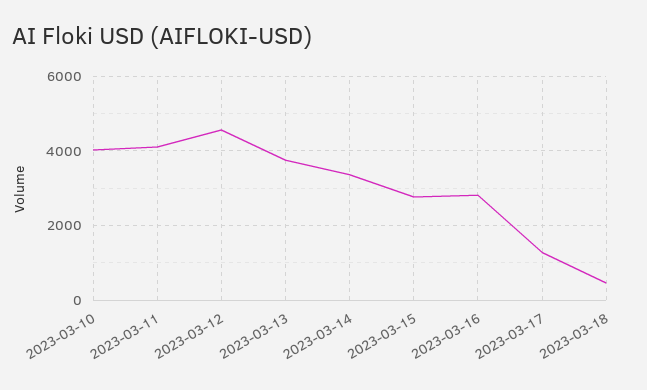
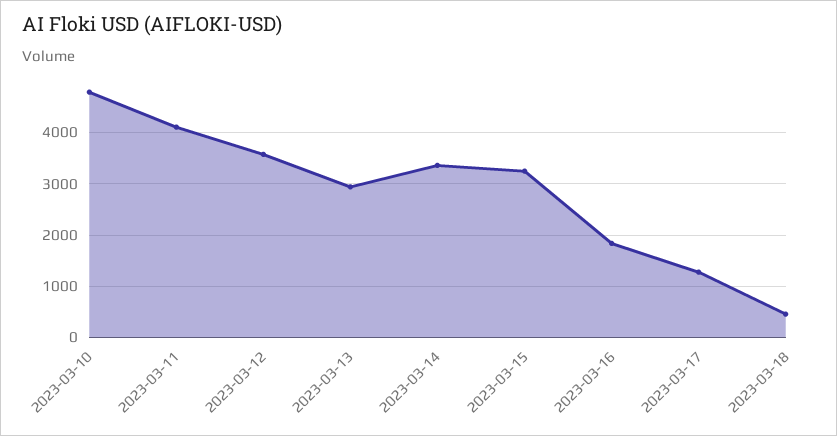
  {
-   "2023-03-10": 4000,
+   "2023-03-10": 4800,
    "2023-03-11": 4200,
-   "2023-03-12": 4600,
+   "2023-03-12": 3600,
-   "2023-03-13": 3800,
+   "2023-03-13": 3000,
    "2023-03-14": 3400,
-   "2023-03-15": 2800,
+   "2023-03-15": 3200,
-   "2023-03-16": 2800,
+   "2023-03-16": 1800,
    "2023-03-17": 1200,
    "2023-03-18": 400
  }

